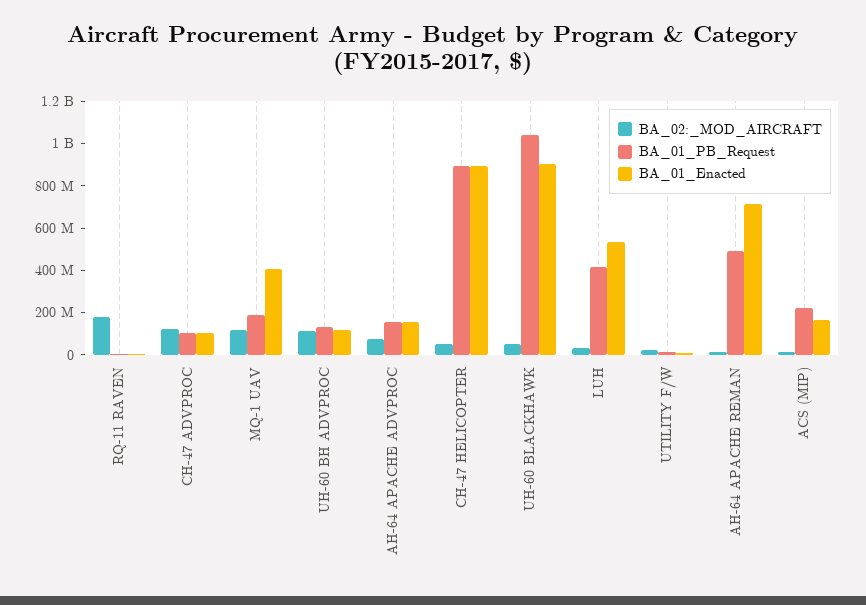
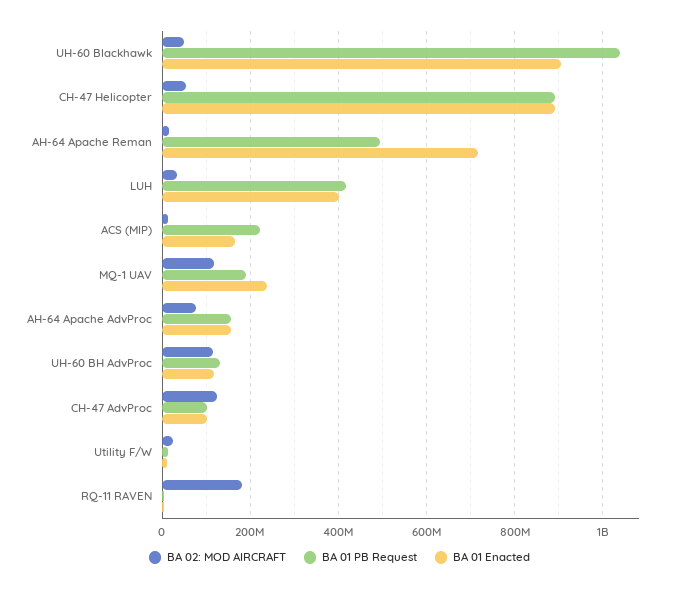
  {
    "BA_02:_MOD_AIRCRAFT": {
      "RQ-11 RAVEN": 180000000,
      "CH-47 ADVPROC": 120000000,
      "MQ-1 UAV": 120000000,
      "UH-60 BH ADVPROC": 120000000,
      "AH-64 APACHE ADVPROC": 80000000,
      "CH-47 HELICOPTER": 60000000,
      "UH-60 BLACKHAWK": 40000000,
      "LUH": 40000000,
      "UTILITY F/W": 20000000,
      "AH-64 APACHE REMAN": 20000000,
      "ACS (MIP)": 20000000
    },
    "BA_01_PB_Request": {
      "RQ-11 RAVEN": 0,
      "CH-47 ADVPROC": 100000000,
      "MQ-1 UAV": 200000000,
      "UH-60 BH ADVPROC": 140000000,
      "AH-64 APACHE ADVPROC": 160000000,
      "CH-47 HELICOPTER": 900000000,
      "UH-60 BLACKHAWK": 1040000000,
      "LUH": 420000000,
      "UTILITY F/W": 20000000,
      "AH-64 APACHE REMAN": 500000000,
      "ACS (MIP)": 220000000
    },
    "BA_01_Enacted": {
      "RQ-11 RAVEN": 0,
      "CH-47 ADVPROC": 100000000,
-     "MQ-1 UAV": 400000000,
+     "MQ-1 UAV": 240000000,
      "UH-60 BH ADVPROC": 120000000,
      "AH-64 APACHE ADVPROC": 160000000,
      "CH-47 HELICOPTER": 900000000,
      "UH-60 BLACKHAWK": 900000000,
-     "LUH": 550000000,
+     "LUH": 400000000,
      "UTILITY F/W": 20000000,
      "AH-64 APACHE REMAN": 720000000,
      "ACS (MIP)": 160000000
    }
  }

